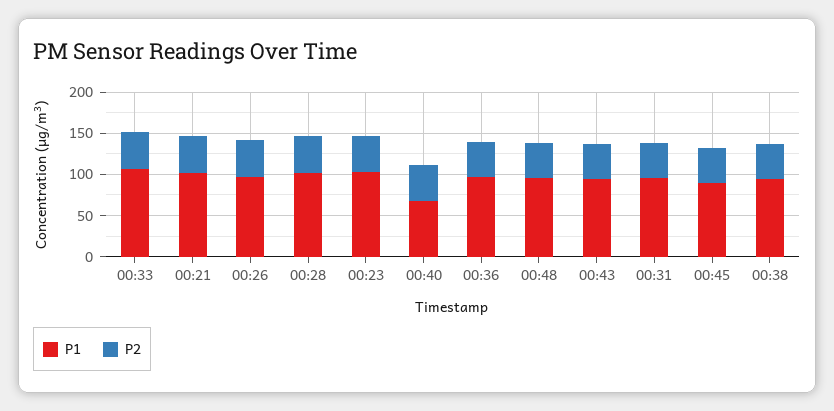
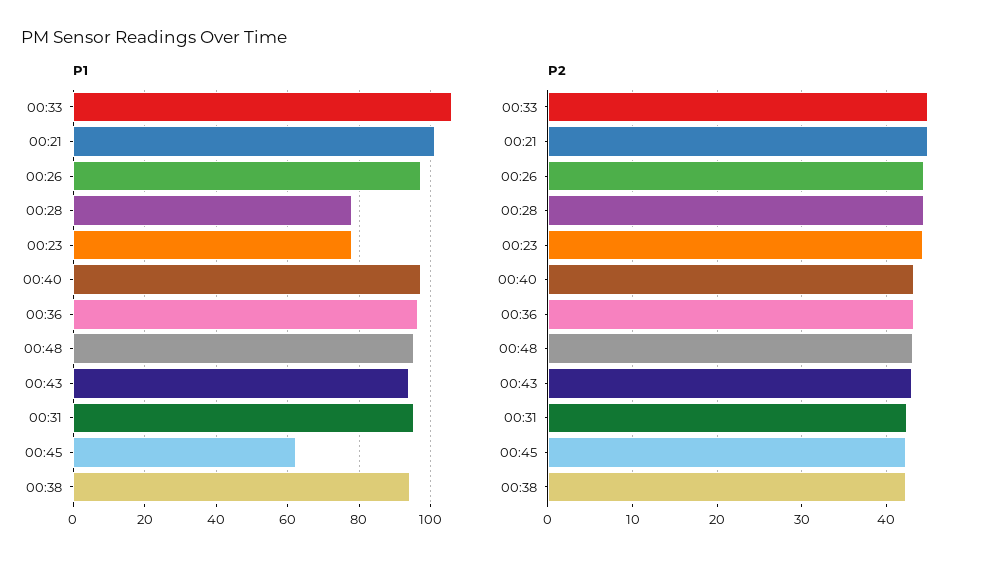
  {
    "P1": {
      "00:33": 106,
      "00:21": 102,
      "00:26": 98,
-     "00:28": 100,
+     "00:28": 78,
-     "00:23": 100,
+     "00:23": 78,
-     "00:40": 70,
+     "00:40": 98,
      "00:36": 96,
      "00:48": 96,
      "00:43": 94,
      "00:31": 96,
-     "00:45": 90,
+     "00:45": 62,
      "00:38": 94
    },
    "P2": {
      "00:33": 45,
      "00:21": 45,
      "00:26": 45,
      "00:28": 44,
      "00:23": 44,
      "00:40": 43,
      "00:36": 43,
      "00:48": 43,
      "00:43": 43,
      "00:31": 42,
      "00:45": 42,
      "00:38": 42
    }
  }

